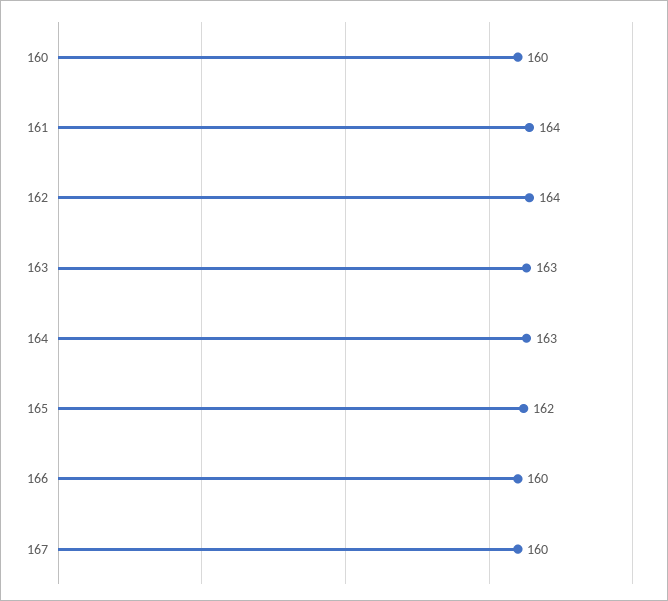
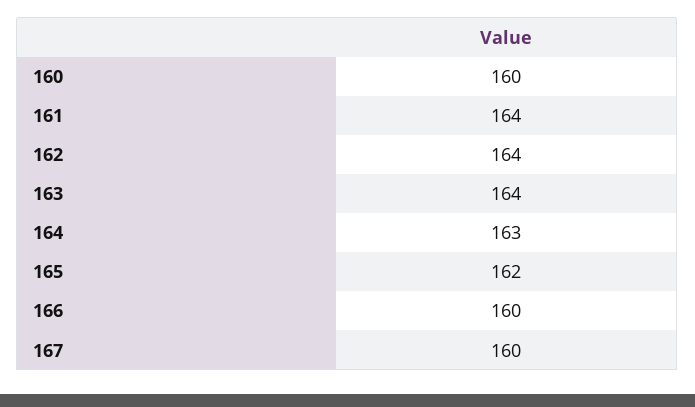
  {
    "160": 160,
    "161": 164,
    "162": 164,
-   "163": 163,
+   "163": 164,
    "164": 163,
    "165": 162,
    "166": 160,
    "167": 160
  }

